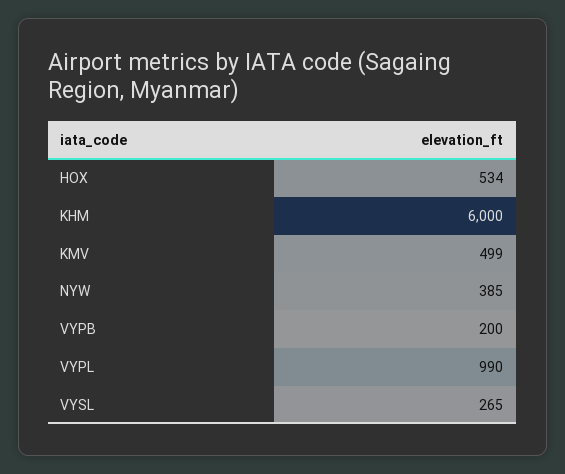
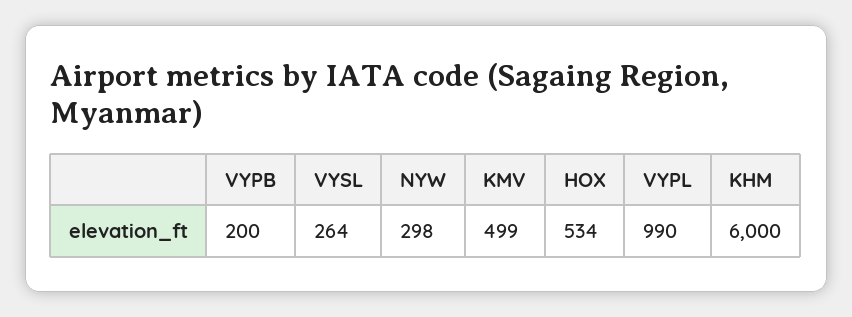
  {
    "HOX": 534,
    "KHM": 6000,
    "KMV": 499,
-   "NYW": 385,
+   "NYW": 298,
    "VYPB": 200,
    "VYPL": 990,
-   "VYSL": 265
+   "VYSL": 264
  }

